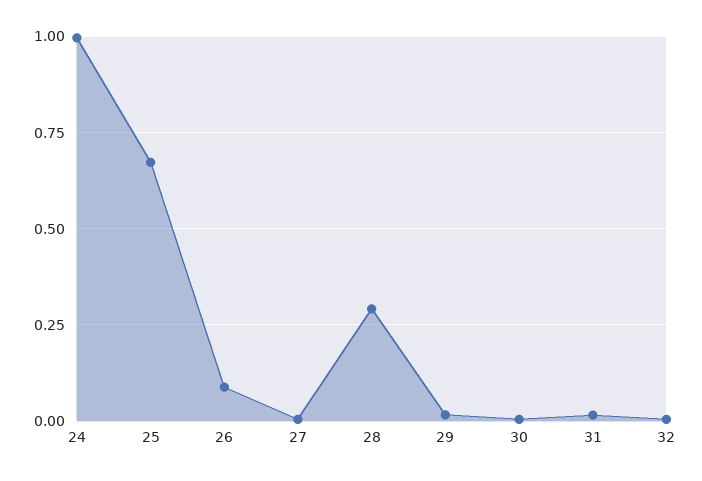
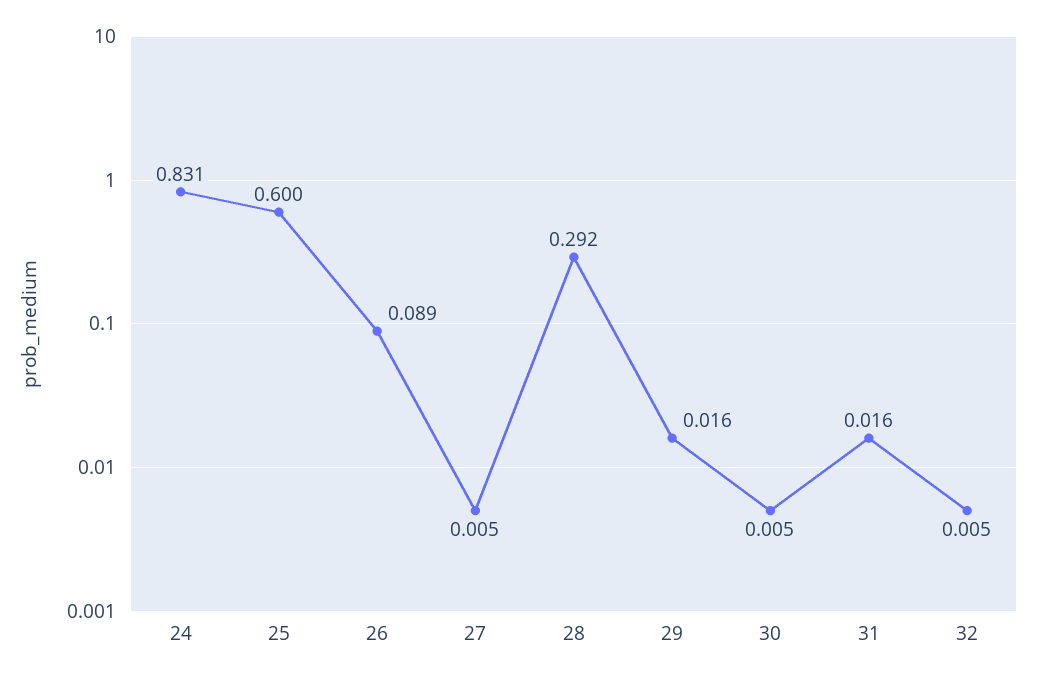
  {
-   "24": 1,
+   "24": 0.831,
-   "25": 0.675,
+   "25": 0.6,
    "26": 0.089,
    "27": 0.005,
    "28": 0.292,
    "29": 0.016,
    "30": 0.005,
    "31": 0.016,
    "32": 0.005
  }

